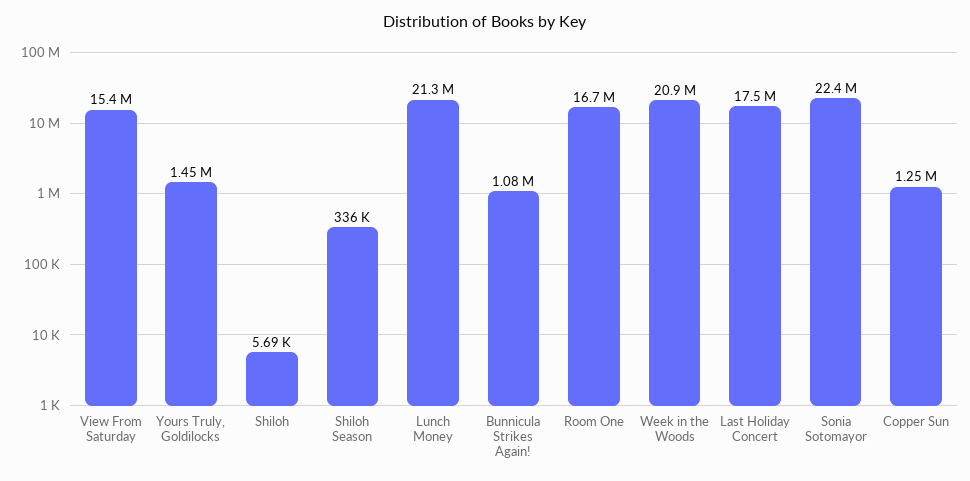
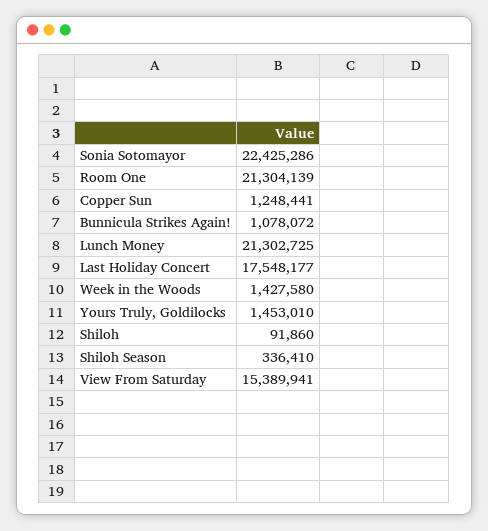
  {
    "View From Saturday": 15389941,
    "Yours Truly, Goldilocks": 1453010,
-   "Shiloh": 5690,
+   "Shiloh": 91860,
    "Shiloh Season": 336410,
    "Lunch Money": 21302725,
    "Bunnicula Strikes Again!": 1078072,
-   "Room One": 16700000,
+   "Room One": 21304139,
-   "Week in the Woods": 20900000,
+   "Week in the Woods": 1427580,
    "Last Holiday Concert": 17548177,
    "Sonia Sotomayor": 22425286,
    "Copper Sun": 1248441
  }

